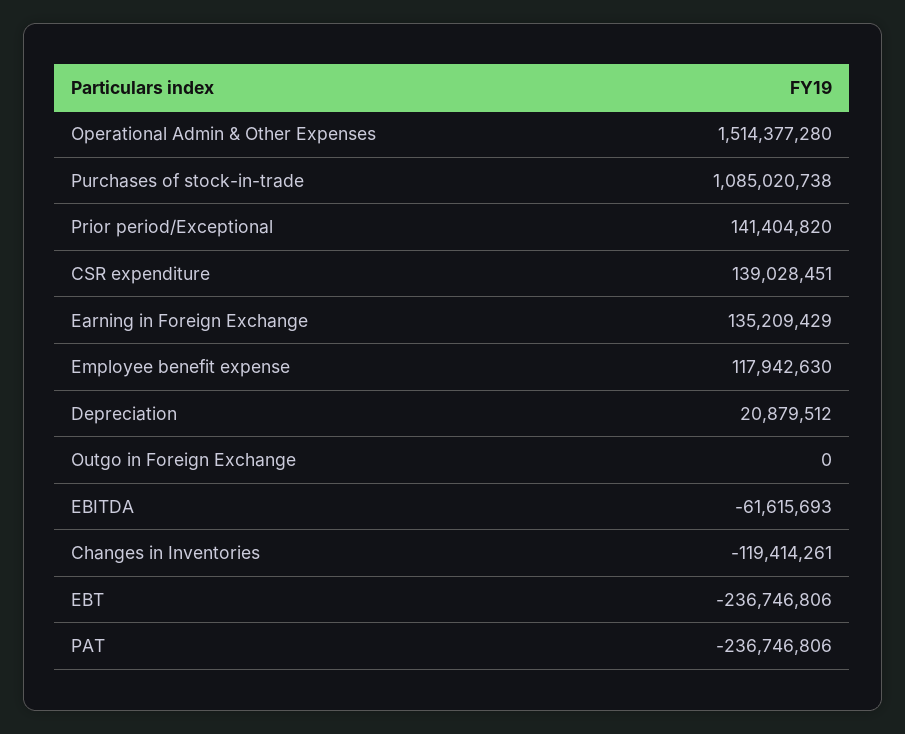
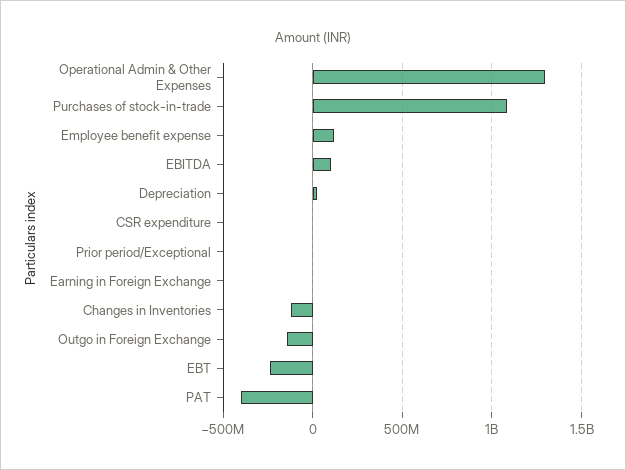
  {
-   "Operational Admin & Other Expenses": 1514377280,
+   "Operational Admin & Other Expenses": 1300000000,
    "Purchases of stock-in-trade": 1085020738,
-   "Prior period/Exceptional": 141404820,
+   "Prior period/Exceptional": 0,
-   "CSR expenditure": 139028451,
+   "CSR expenditure": 0,
-   "Earning in Foreign Exchange": 135209429,
+   "Earning in Foreign Exchange": 0,
    "Employee benefit expense": 117942630,
    "Depreciation": 20879512,
-   "Outgo in Foreign Exchange": 0,
+   "Outgo in Foreign Exchange": -150000000,
-   "EBITDA": -61615693,
+   "EBITDA": 100000000,
    "Changes in Inventories": -119414261,
    "EBT": -236746806,
-   "PAT": -236746806
+   "PAT": -400000000
  }

